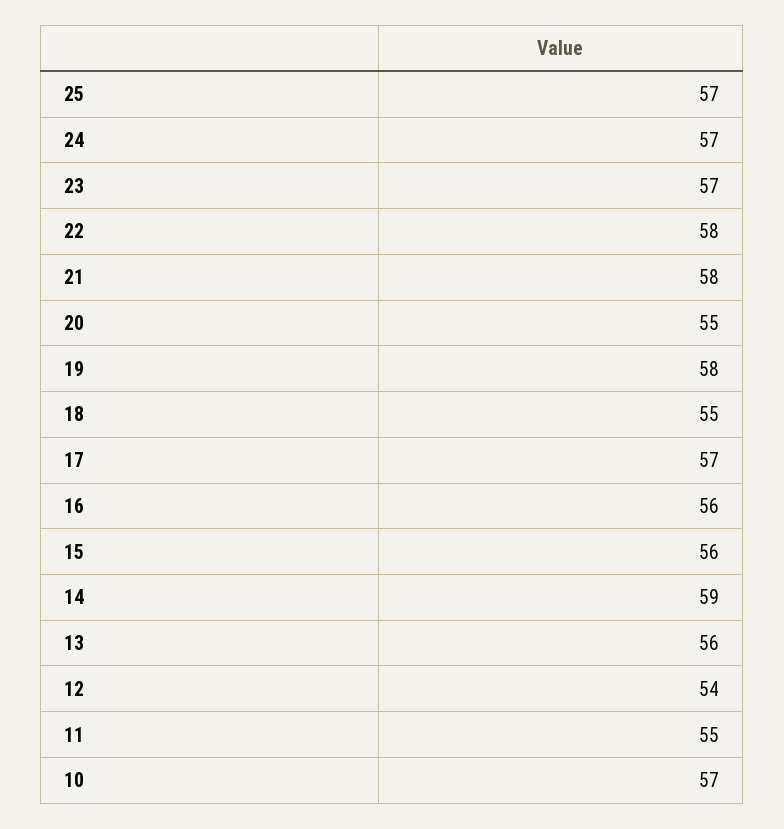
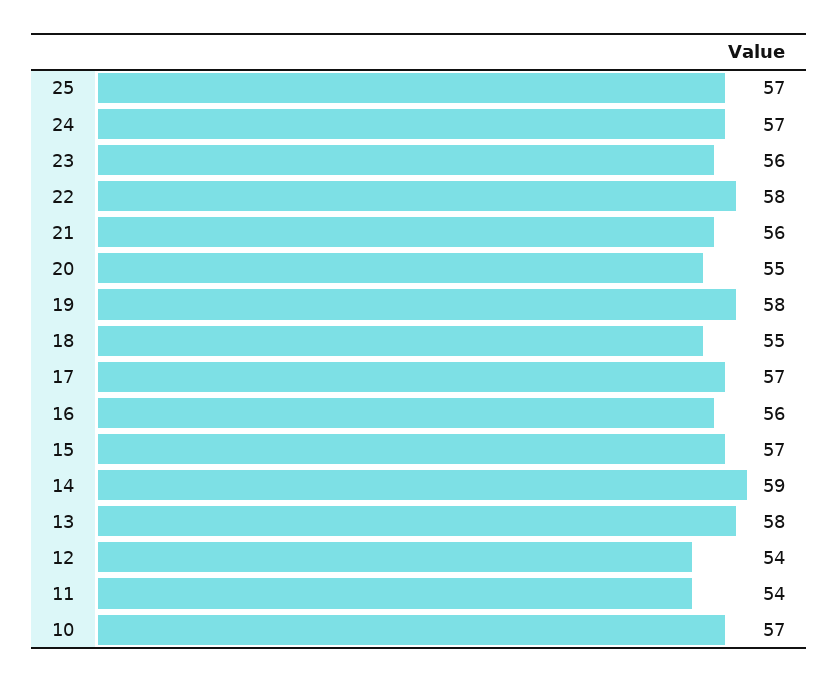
  {
    "25": 57,
    "24": 57,
-   "23": 57,
+   "23": 56,
    "22": 58,
-   "21": 58,
+   "21": 56,
    "20": 55,
    "19": 58,
    "18": 55,
    "17": 57,
    "16": 56,
-   "15": 56,
+   "15": 57,
    "14": 59,
-   "13": 56,
+   "13": 58,
    "12": 54,
-   "11": 55,
+   "11": 54,
    "10": 57
  }

